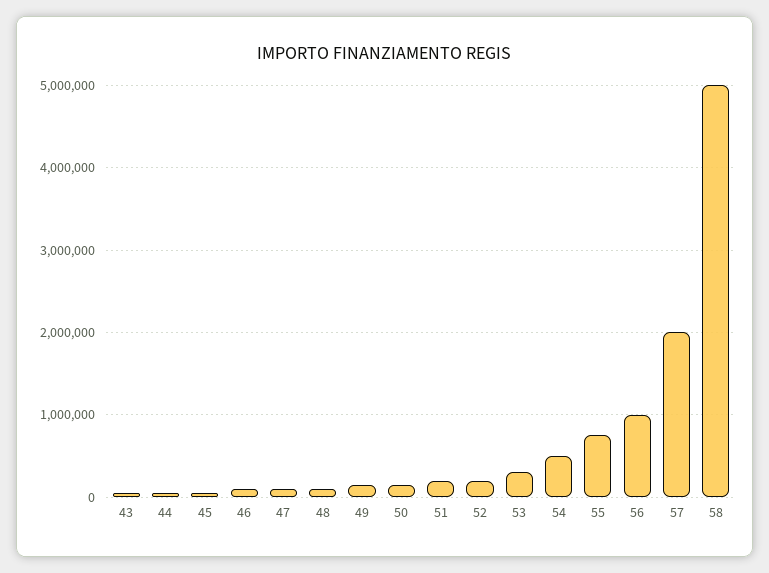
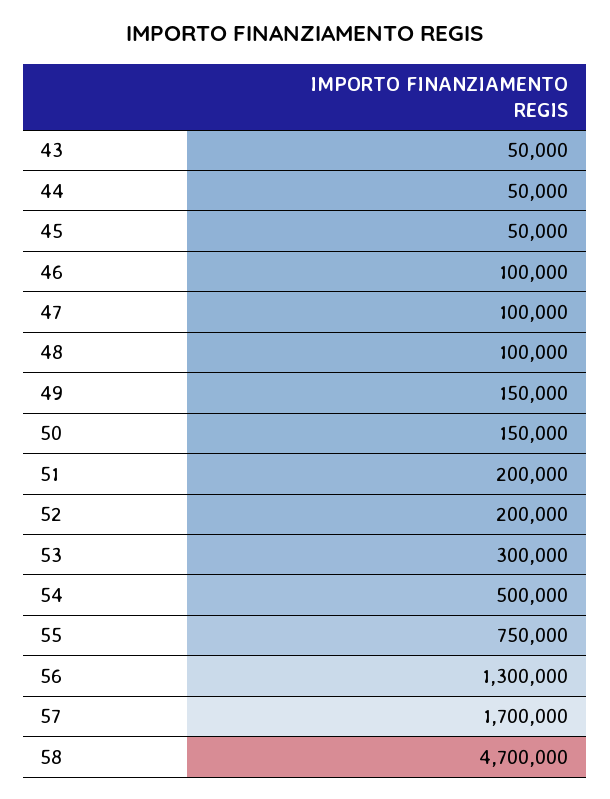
  {
    "43": 50000,
    "44": 50000,
    "45": 50000,
    "46": 100000,
    "47": 100000,
    "48": 100000,
    "49": 150000,
    "50": 150000,
    "51": 200000,
    "52": 200000,
    "53": 300000,
    "54": 500000,
    "55": 750000,
-   "56": 1000000,
+   "56": 1300000,
-   "57": 2000000,
+   "57": 1700000,
-   "58": 5000000
+   "58": 4700000
  }

